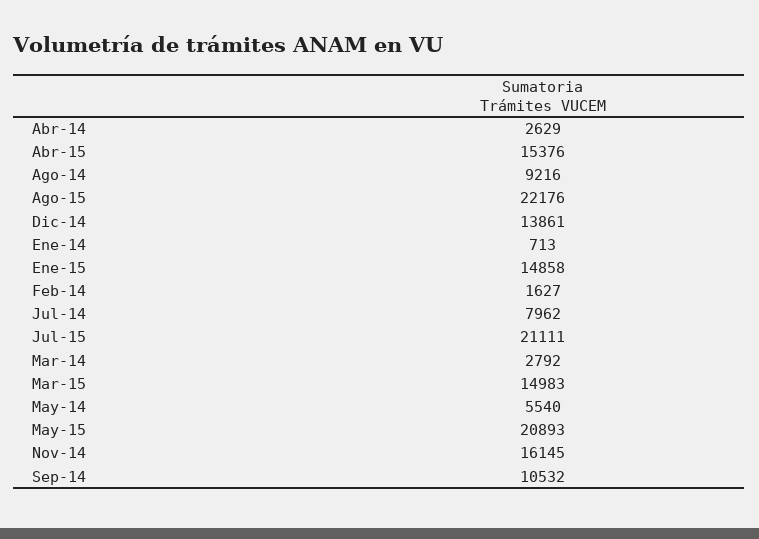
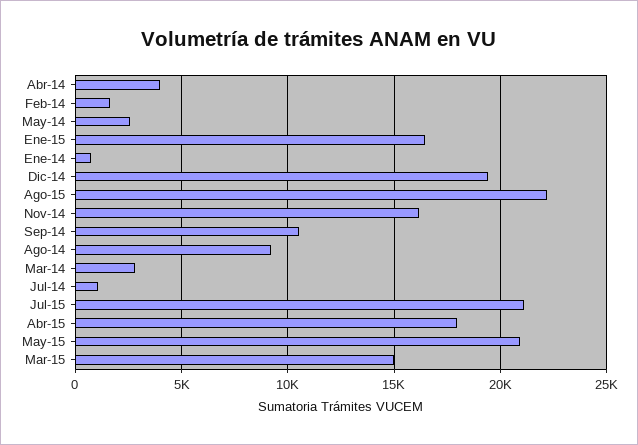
  {
-   "Abr-14": 2629,
+   "Abr-14": 4000,
-   "Abr-15": 15376,
+   "Abr-15": 18000,
    "Ago-14": 9216,
    "Ago-15": 22176,
-   "Dic-14": 13861,
+   "Dic-14": 19500,
    "Ene-14": 713,
-   "Ene-15": 14858,
+   "Ene-15": 16500,
    "Feb-14": 1627,
-   "Jul-14": 7962,
+   "Jul-14": 1000,
    "Jul-15": 21111,
    "Mar-14": 2792,
    "Mar-15": 14983,
-   "May-14": 5540,
+   "May-14": 2500,
    "May-15": 20893,
    "Nov-14": 16145,
    "Sep-14": 10532
  }

